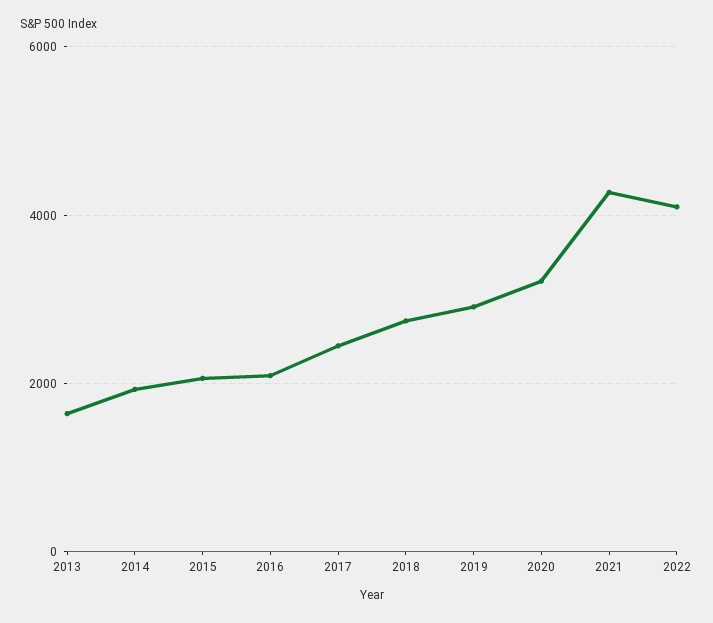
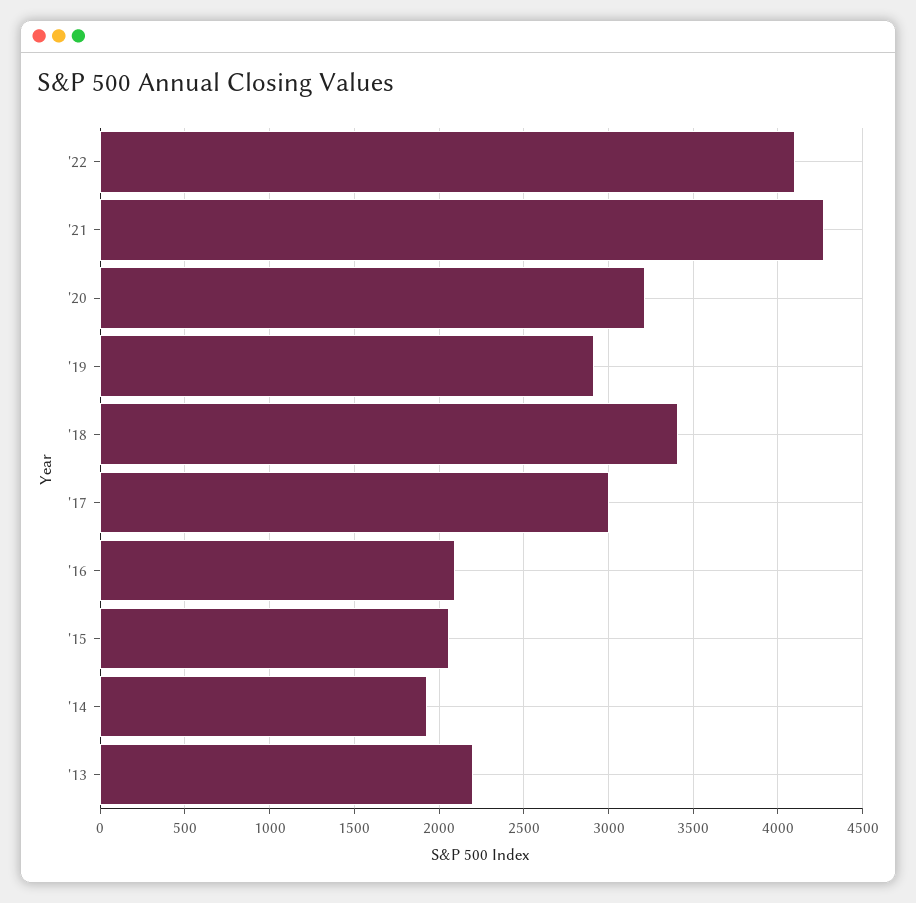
  {
-   "2013": 1600,
+   "2013": 2200,
    "2014": 1950,
    "2015": 2050,
    "2016": 2100,
-   "2017": 2400,
+   "2017": 3000,
-   "2018": 2800,
+   "2018": 3400,
    "2019": 2900,
    "2020": 3200,
    "2021": 4250,
    "2022": 4100
  }

